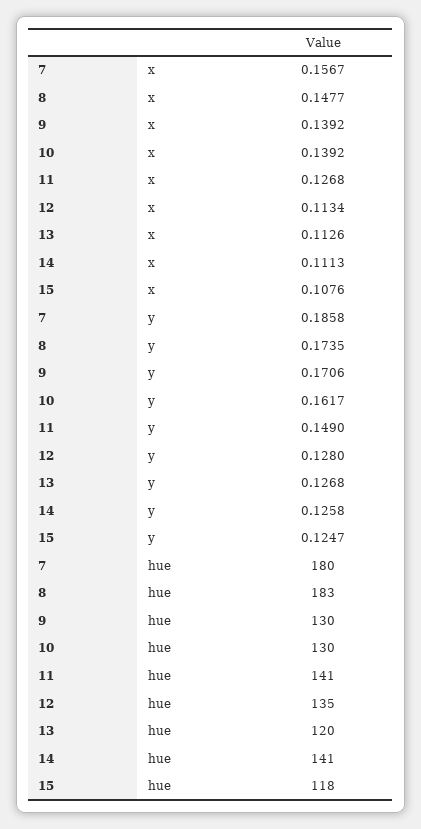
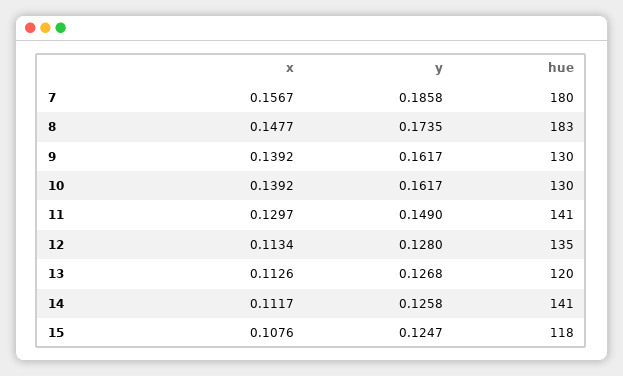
  {
    "7": {
      "x": 0.1567,
      "y": 0.1858,
      "hue": 180
    },
    "8": {
      "x": 0.1477,
      "y": 0.1735,
      "hue": 183
    },
    "9": {
      "x": 0.1392,
-     "y": 0.1706,
+     "y": 0.1617,
      "hue": 130
    },
    "10": {
      "x": 0.1392,
      "y": 0.1617,
      "hue": 130
    },
    "11": {
-     "x": 0.1268,
+     "x": 0.1297,
      "y": 0.149,
      "hue": 141
    },
    "12": {
      "x": 0.1134,
      "y": 0.128,
      "hue": 135
    },
    "13": {
      "x": 0.1126,
      "y": 0.1268,
      "hue": 120
    },
    "14": {
-     "x": 0.1113,
+     "x": 0.1117,
      "y": 0.1258,
      "hue": 141
    },
    "15": {
      "x": 0.1076,
      "y": 0.1247,
      "hue": 118
    }
  }

